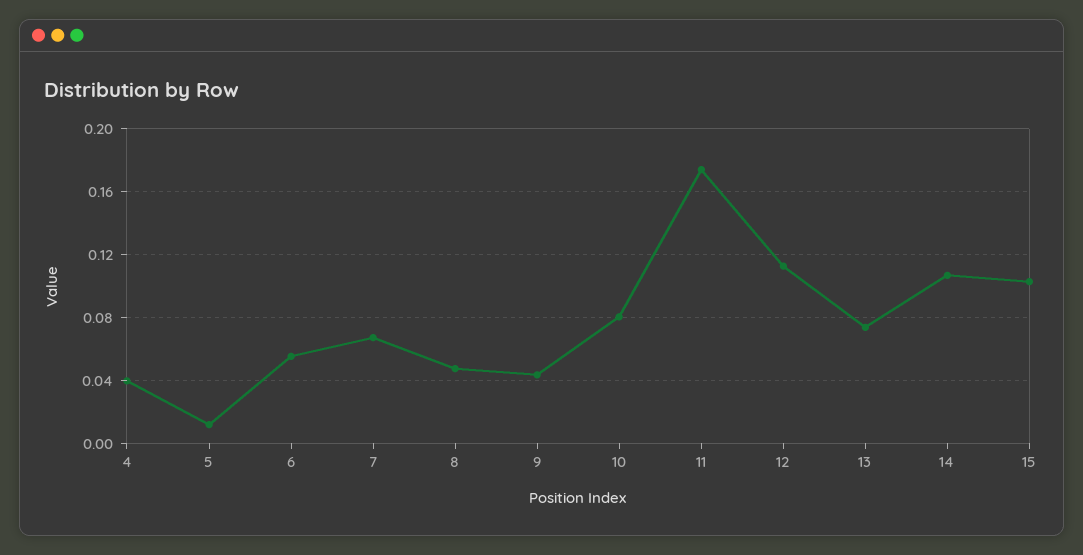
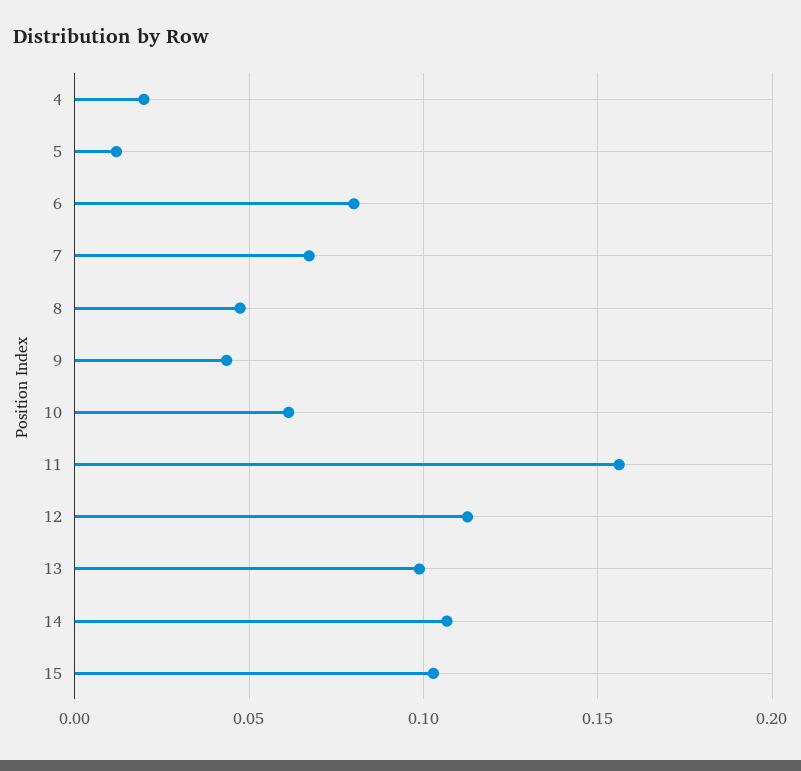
  {
-   "4": 0.04,
+   "4": 0.02,
    "5": 0.01,
-   "6": 0.055,
+   "6": 0.08,
    "7": 0.065,
    "8": 0.045,
    "9": 0.045,
-   "10": 0.08,
+   "10": 0.06,
-   "11": 0.175,
+   "11": 0.155,
    "12": 0.115,
-   "13": 0.075,
+   "13": 0.1,
    "14": 0.105,
    "15": 0.105
  }

